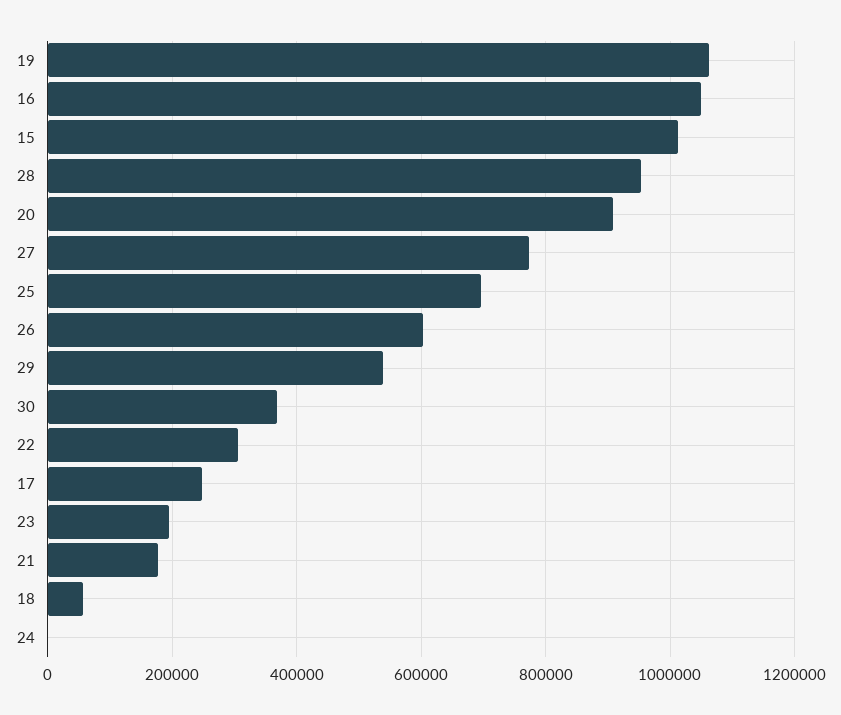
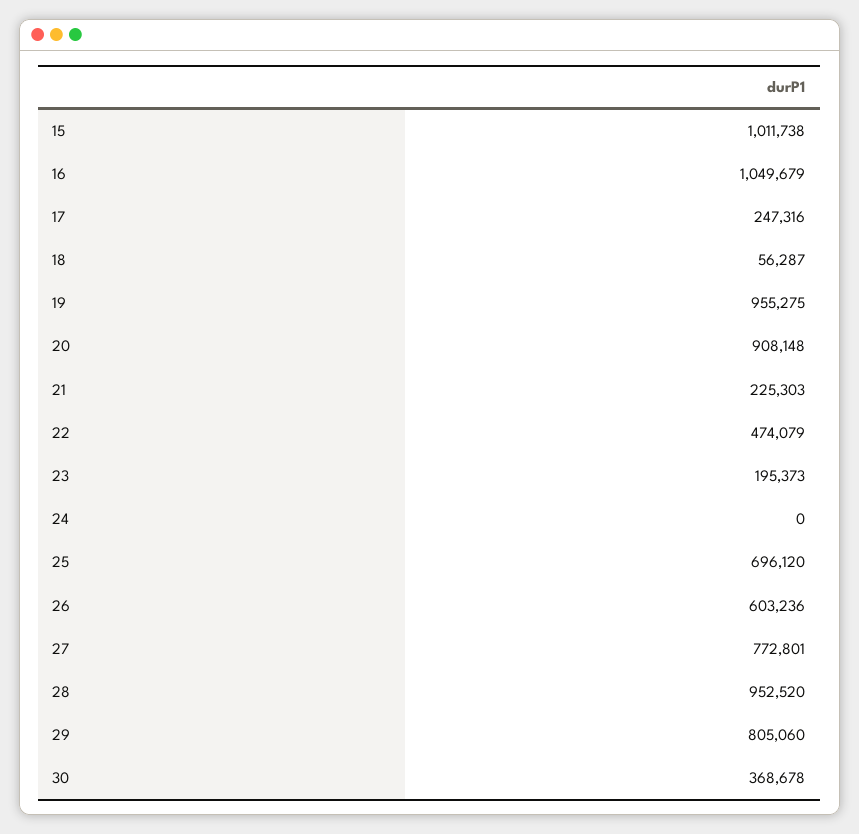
  {
-   "19": 1060000,
+   "19": 955275,
    "16": 1049679,
    "15": 1011738,
    "28": 952520,
    "20": 908148,
    "27": 772801,
    "25": 696120,
    "26": 603236,
-   "29": 540000,
+   "29": 805060,
    "30": 368678,
-   "22": 300000,
+   "22": 474079,
    "17": 247316,
    "23": 195373,
-   "21": 180000,
+   "21": 225303,
    "18": 56287,
    "24": 0
  }

